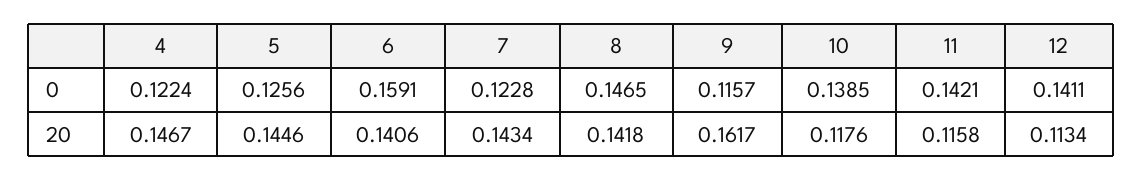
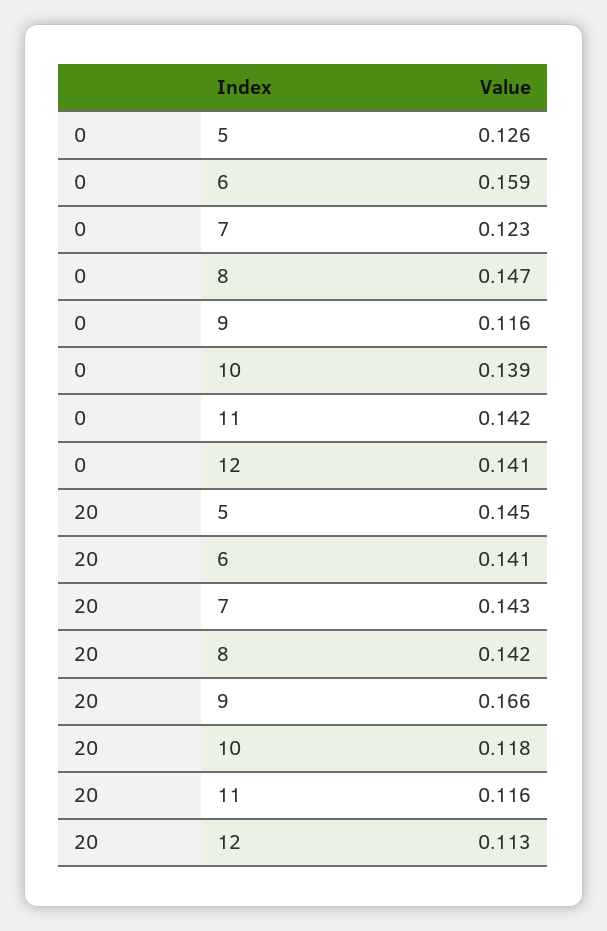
  {
-   "4": {
-     "0": 0.1224,
-     "20": 0.1467
-   },
    "5": {
      "0": 0.1256,
      "20": 0.1446
    },
    "6": {
      "0": 0.1591,
      "20": 0.1406
    },
    "7": {
      "0": 0.1228,
      "20": 0.1434
    },
    "8": {
      "0": 0.1465,
      "20": 0.1418
    },
    "9": {
      "0": 0.1157,
-     "20": 0.1617
+     "20": 0.166
    },
    "10": {
      "0": 0.1385,
      "20": 0.1176
    },
    "11": {
      "0": 0.1421,
      "20": 0.1158
    },
    "12": {
      "0": 0.1411,
      "20": 0.1134
    }
  }

